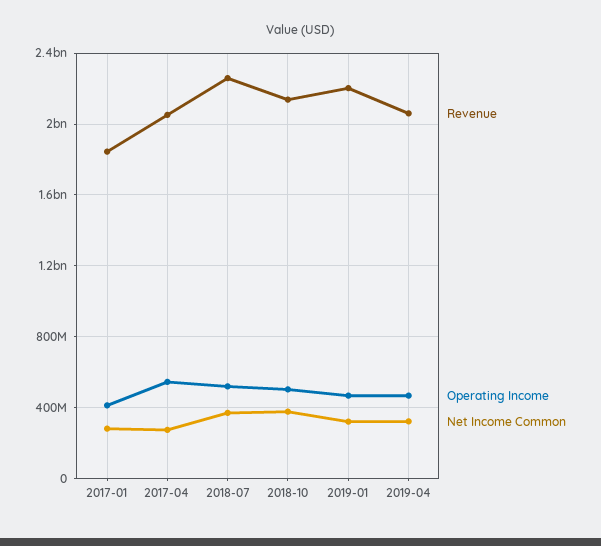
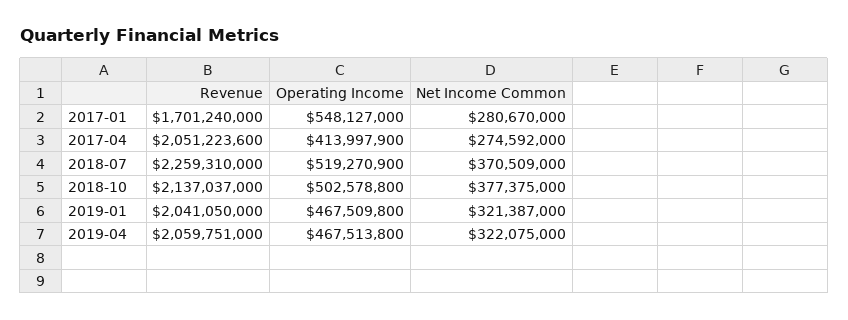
  {
    "Revenue": {
-     "2017-01": 1850000000,
+     "2017-01": 1701240000,
      "2017-04": 2051223600,
      "2018-07": 2259310000,
      "2018-10": 2137037000,
-     "2019-01": 2200000000,
+     "2019-01": 2041050000,
      "2019-04": 2059751000
    },
    "Operating Income": {
-     "2017-01": 400000000,
+     "2017-01": 548127000,
-     "2017-04": 550000000,
+     "2017-04": 413997900,
      "2018-07": 519270900,
      "2018-10": 502578800,
      "2019-01": 467509800,
      "2019-04": 467513800
    },
    "Net Income Common": {
      "2017-01": 280670000,
      "2017-04": 274592000,
      "2018-07": 370509000,
      "2018-10": 377375000,
      "2019-01": 321387000,
      "2019-04": 322075000
    }
  }

